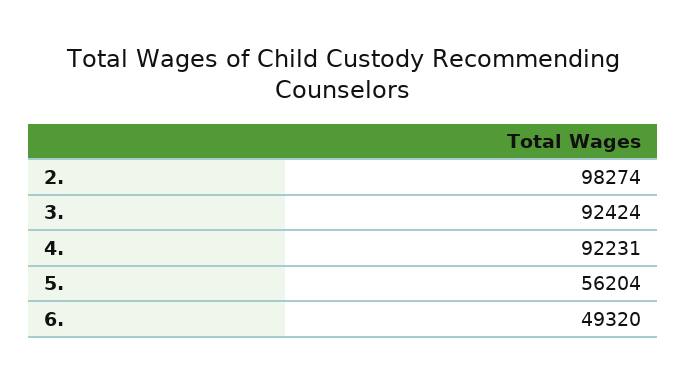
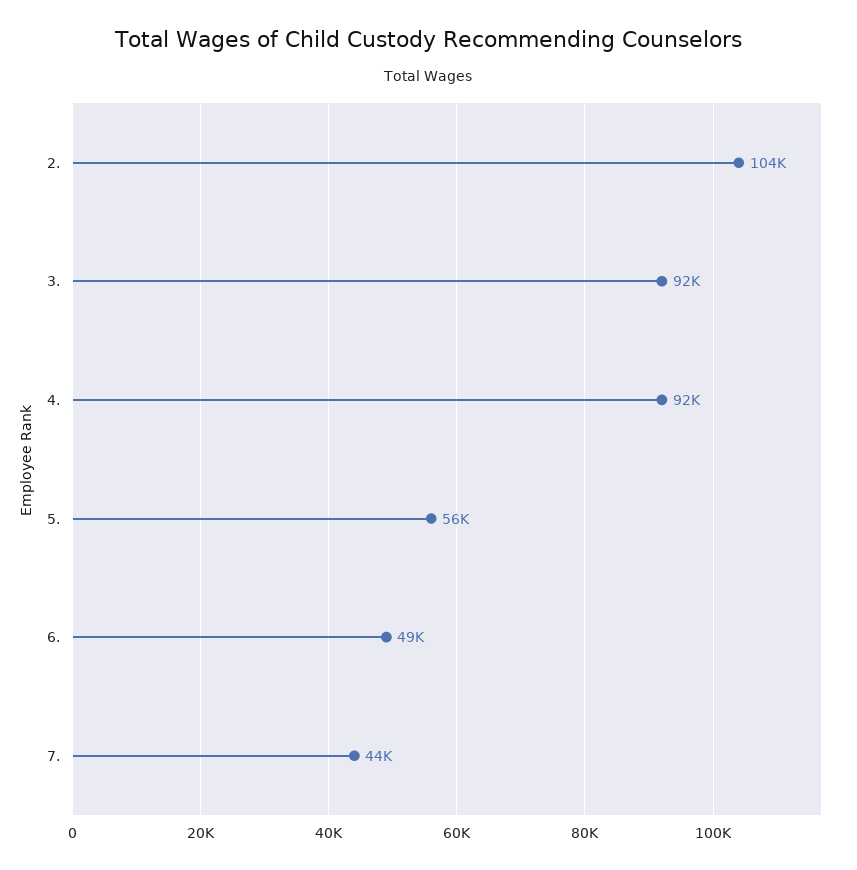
  {
-   "2.": 98274,
+   "2.": 104000,
    "3.": 92424,
    "4.": 92231,
    "5.": 56204,
-   "6.": 49320
+   "6.": 49320,
+   "7.": 44000
  }

